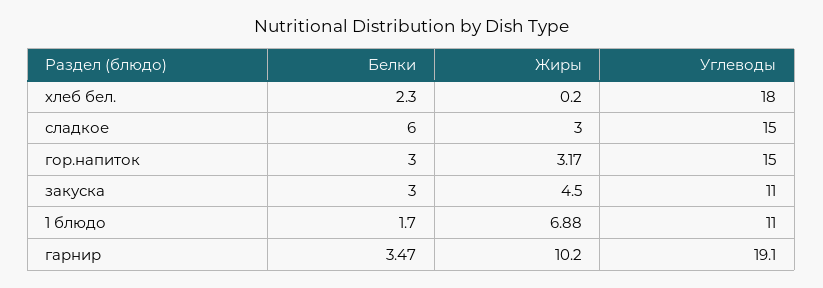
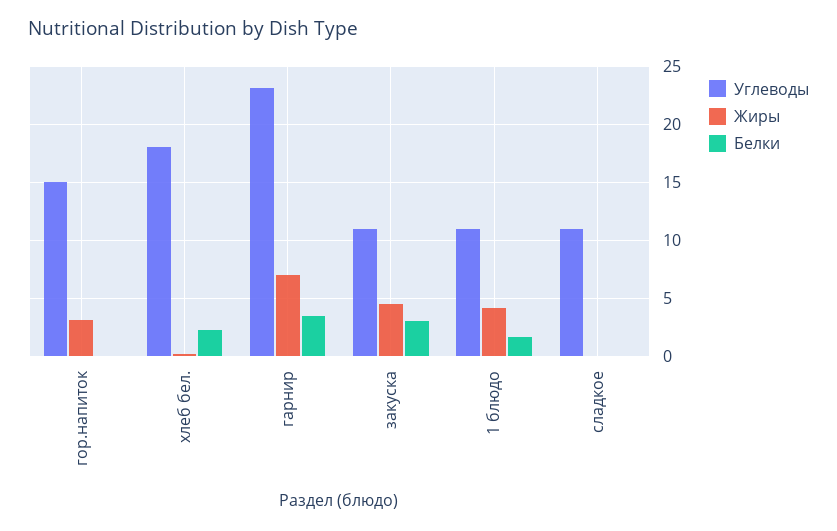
  {
    "Белки": {
      "хлеб бел.": 2.3,
-     "сладкое": 6,
+     "сладкое": 0,
-     "гор.напиток": 3,
+     "гор.напиток": 0,
      "закуска": 3,
      "1 блюдо": 1.7,
      "гарнир": 3.47
    },
    "Жиры": {
      "хлеб бел.": 0.2,
-     "сладкое": 3,
+     "сладкое": 0,
      "гор.напиток": 3.17,
      "закуска": 4.5,
-     "1 блюдо": 6.88,
+     "1 блюдо": 4,
-     "гарнир": 10.2
+     "гарнир": 7
    },
    "Углеводы": {
      "хлеб бел.": 18,
-     "сладкое": 15,
+     "сладкое": 11,
      "гор.напиток": 15,
      "закуска": 11,
      "1 блюдо": 11,
-     "гарнир": 19.1
+     "гарнир": 23
    }
  }

